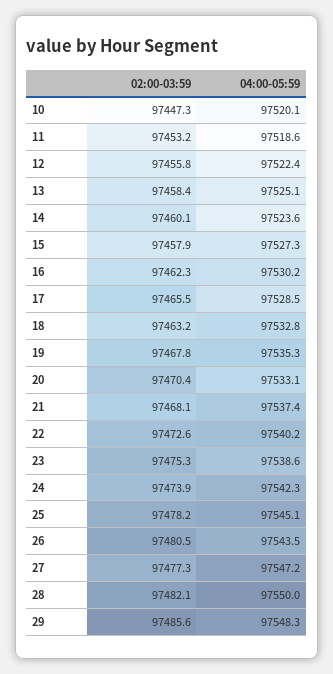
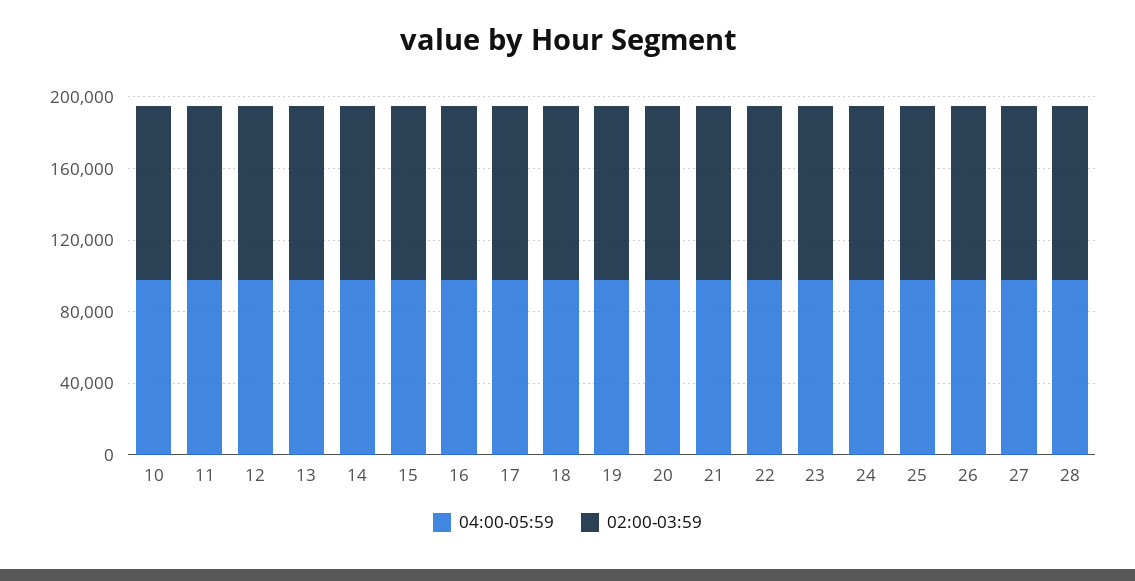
  {
    "02:00-03:59": {
      "10": 97447.3,
      "11": 97453.2,
      "12": 97455.8,
      "13": 97458.4,
      "14": 97460.1,
      "15": 97457.9,
      "16": 97462.3,
      "17": 97465.5,
      "18": 97463.2,
      "19": 97467.8,
      "20": 97470.4,
      "21": 97468.1,
      "22": 97472.6,
      "23": 97475.3,
      "24": 97473.9,
      "25": 97478.2,
      "26": 97480.5,
      "27": 97477.3,
-     "28": 97482.1,
+     "28": 97482.1
-     "29": 97485.6
    },
    "04:00-05:59": {
      "10": 97520.1,
      "11": 97518.6,
      "12": 97522.4,
      "13": 97525.1,
      "14": 97523.6,
      "15": 97527.3,
      "16": 97530.2,
      "17": 97528.5,
      "18": 97532.8,
      "19": 97535.3,
      "20": 97533.1,
      "21": 97537.4,
      "22": 97540.2,
      "23": 97538.6,
      "24": 97542.3,
      "25": 97545.1,
      "26": 97543.5,
      "27": 97547.2,
-     "28": 97550,
+     "28": 97550
-     "29": 97548.3
    }
  }

